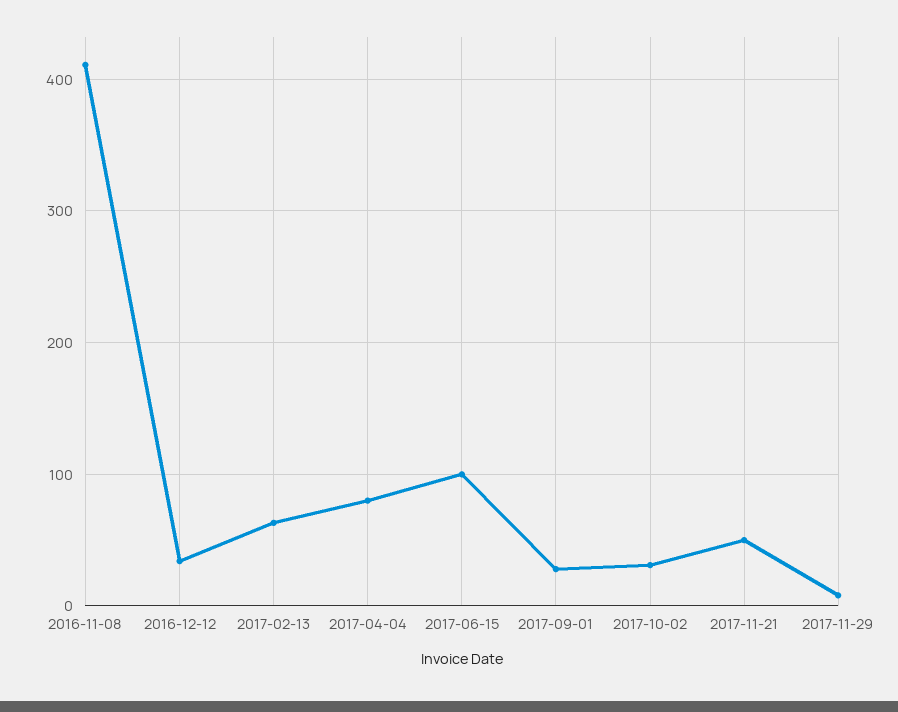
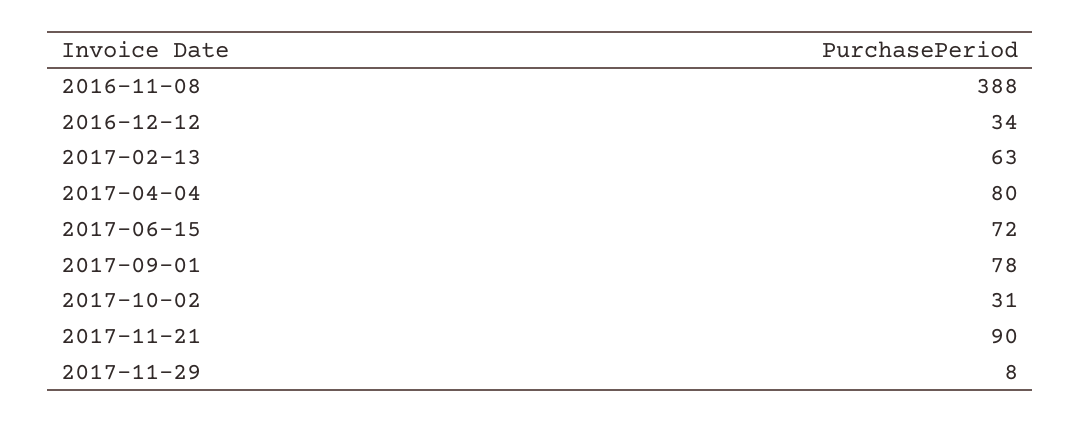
  {
-   "2016-11-08": 410,
+   "2016-11-08": 388,
    "2016-12-12": 34,
    "2017-02-13": 63,
    "2017-04-04": 80,
-   "2017-06-15": 100,
+   "2017-06-15": 72,
-   "2017-09-01": 30,
+   "2017-09-01": 78,
    "2017-10-02": 31,
-   "2017-11-21": 50,
+   "2017-11-21": 90,
    "2017-11-29": 8
  }

